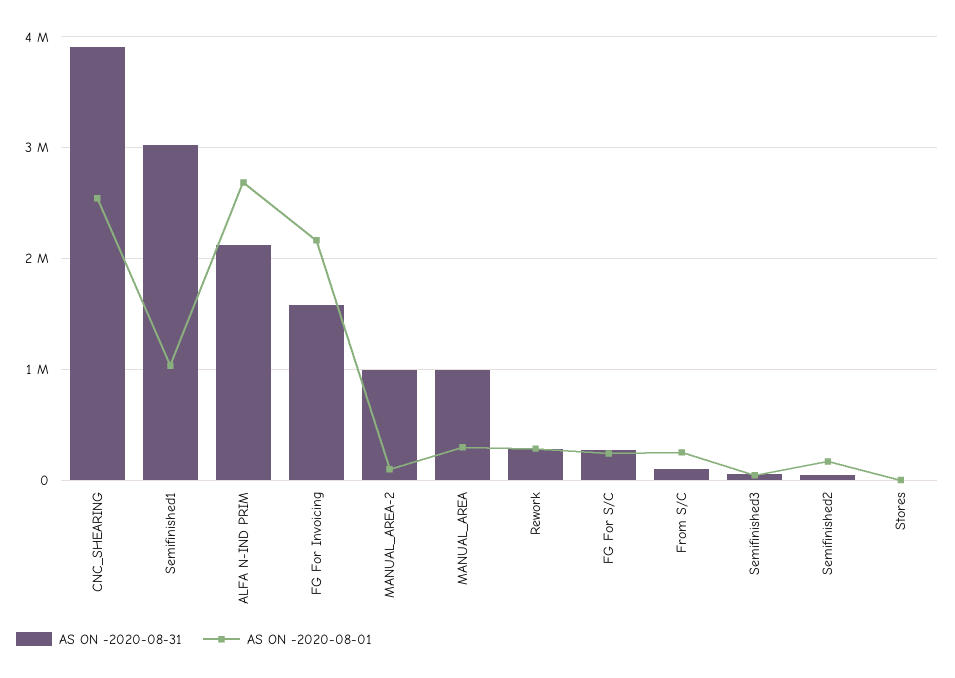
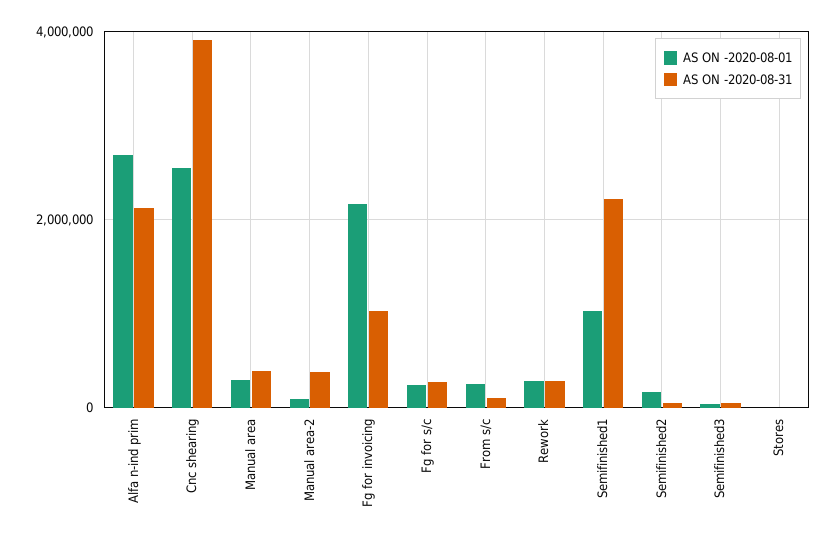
  {
    "AS ON -2020-08-31": {
      "CNC_SHEARING": 3900000,
-     "Semifinished1": 3000000,
+     "Semifinished1": 2200000,
      "ALFA N-IND PRIM": 2100000,
-     "FG For Invoicing": 1600000,
+     "FG For Invoicing": 1000000,
-     "MANUAL_AREA-2": 1000000,
+     "MANUAL_AREA-2": 400000,
-     "MANUAL_AREA": 1000000,
+     "MANUAL_AREA": 400000,
      "Rework": 300000,
      "FG For S/C": 300000,
      "From S/C": 100000,
      "Semifinished3": 100000,
      "Semifinished2": 0,
      "Stores": 0
    },
    "AS ON -2020-08-01": {
      "CNC_SHEARING": 2500000,
      "Semifinished1": 1000000,
      "ALFA N-IND PRIM": 2700000,
      "FG For Invoicing": 2200000,
      "MANUAL_AREA-2": 100000,
      "MANUAL_AREA": 300000,
      "Rework": 300000,
      "FG For S/C": 200000,
      "From S/C": 200000,
      "Semifinished3": 0,
      "Semifinished2": 200000,
      "Stores": 0
    }
  }

